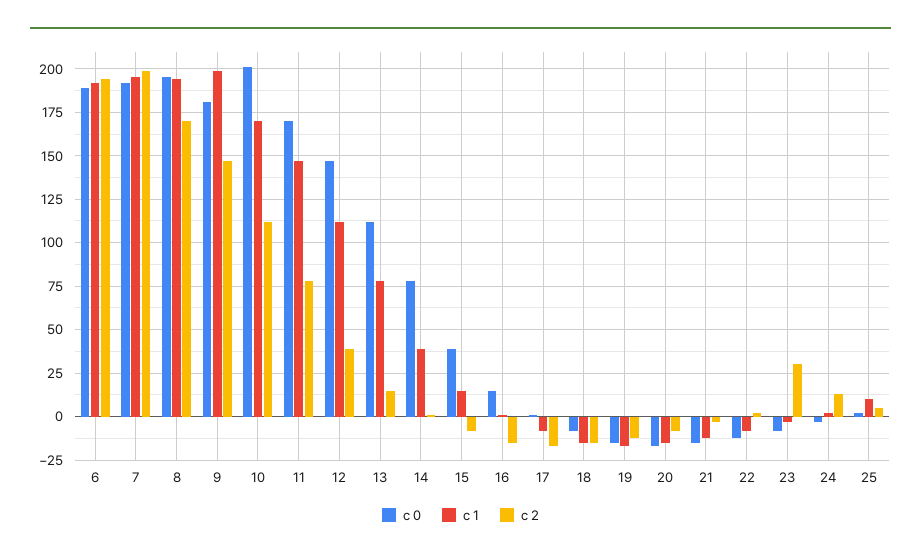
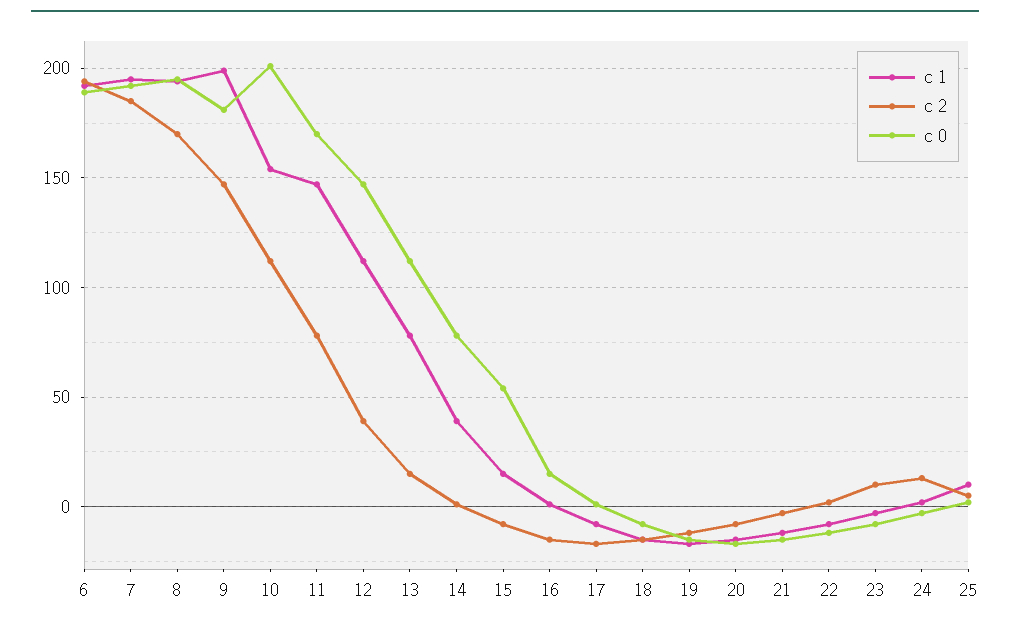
  {
    "c 0": {
      "6": 190,
      "7": 190,
      "8": 195,
      "9": 180,
      "10": 200,
      "11": 170,
      "12": 145,
      "13": 110,
      "14": 80,
-     "15": 40,
+     "15": 55,
      "16": 15,
      "17": 0,
      "18": -10,
      "19": -15,
      "20": -15,
      "21": -15,
      "22": -10,
      "23": -10,
      "24": -5,
      "25": 0
    },
    "c 1": {
      "6": 190,
      "7": 195,
      "8": 195,
      "9": 200,
-     "10": 170,
+     "10": 155,
      "11": 145,
      "12": 110,
      "13": 80,
      "14": 40,
      "15": 15,
      "16": 0,
      "17": -10,
      "18": -15,
      "19": -15,
      "20": -15,
      "21": -10,
      "22": -10,
      "23": -5,
      "24": 0,
      "25": 10
    },
    "c 2": {
      "6": 195,
-     "7": 200,
+     "7": 185,
      "8": 170,
      "9": 145,
      "10": 110,
      "11": 80,
      "12": 40,
      "13": 15,
      "14": 0,
      "15": -10,
      "16": -15,
      "17": -15,
      "18": -15,
      "19": -10,
      "20": -10,
      "21": -5,
      "22": 0,
-     "23": 30,
+     "23": 10,
      "24": 15,
      "25": 5
    }
  }

